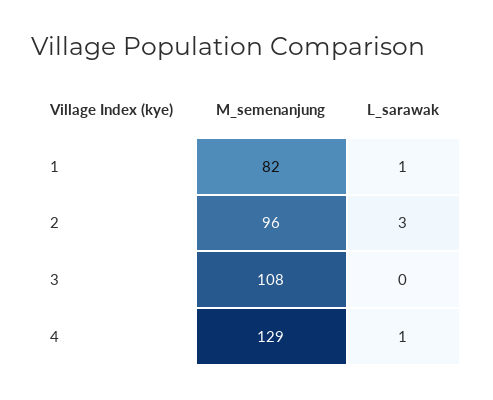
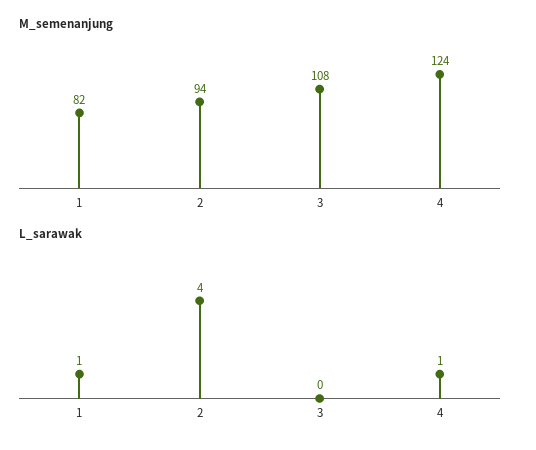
  {
    "M_semenanjung": {
      "1": 82,
-     "2": 96,
+     "2": 94,
      "3": 108,
-     "4": 129
+     "4": 124
    },
    "L_sarawak": {
      "1": 1,
-     "2": 3,
+     "2": 4,
      "3": 0,
      "4": 1
    }
  }

